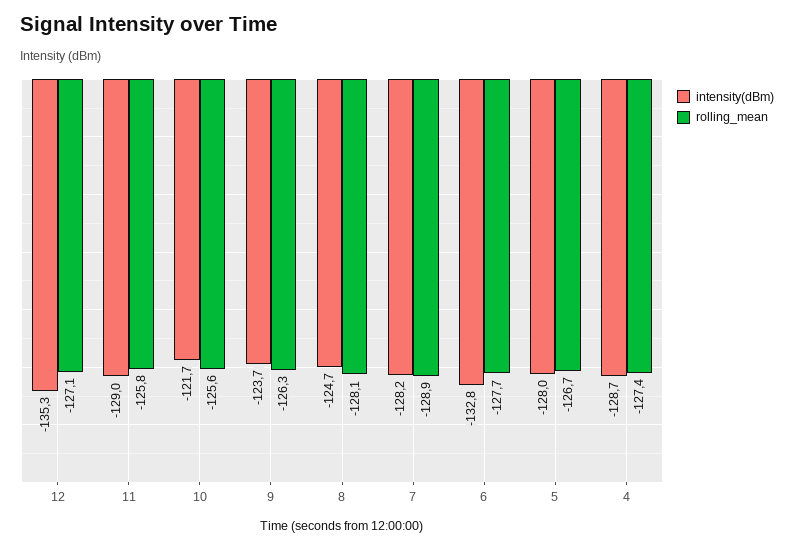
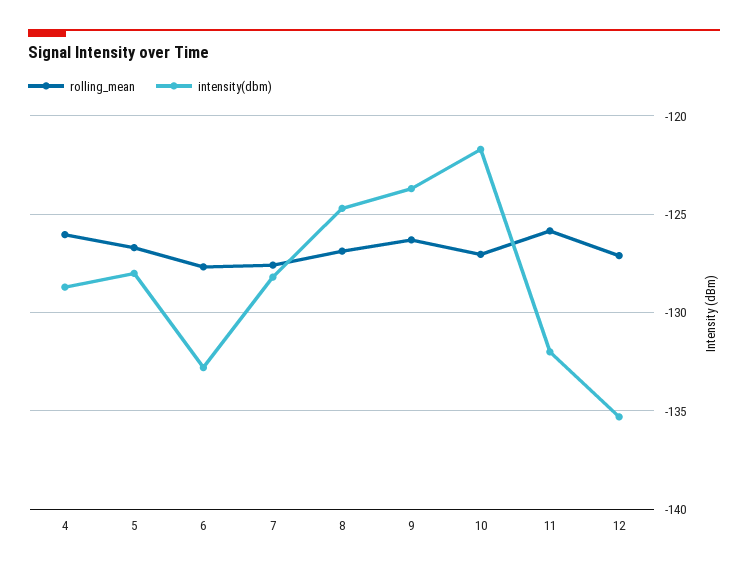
  {
    "intensity(dBm)": {
      "12": -135.3,
-     "11": -129,
+     "11": -132,
      "10": -121.7,
      "9": -123.7,
      "8": -124.7,
      "7": -128.2,
      "6": -132.8,
      "5": -128,
      "4": -128.7
    },
    "rolling_mean": {
      "12": -127.1,
      "11": -125.8,
-     "10": -125.6,
+     "10": -127,
      "9": -126.3,
-     "8": -128.1,
+     "8": -127,
-     "7": -128.9,
+     "7": -127.5,
      "6": -127.7,
      "5": -126.7,
-     "4": -127.4
+     "4": -126
    }
  }

